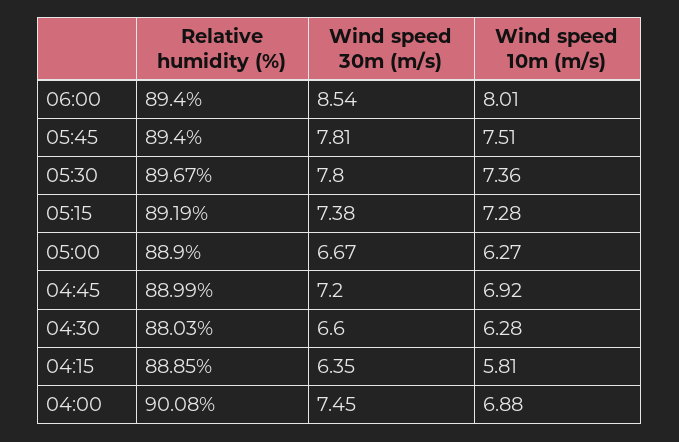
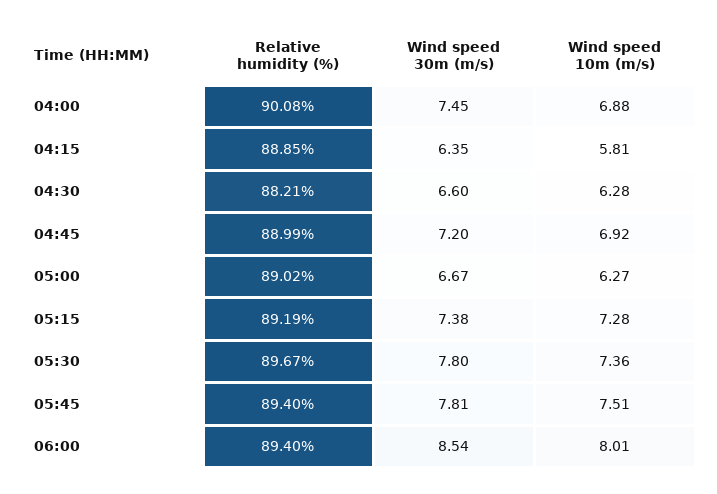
  {
    "Relative humidity (%)": {
      "06:00": 89.4,
      "05:45": 89.4,
      "05:30": 89.67,
      "05:15": 89.19,
-     "05:00": 88.9,
+     "05:00": 89.02,
      "04:45": 88.99,
-     "04:30": 88.03,
+     "04:30": 88.21,
      "04:15": 88.85,
      "04:00": 90.08
    },
    "Wind speed 30m (m/s)": {
      "06:00": 8.54,
      "05:45": 7.81,
      "05:30": 7.8,
      "05:15": 7.38,
      "05:00": 6.67,
      "04:45": 7.2,
      "04:30": 6.6,
      "04:15": 6.35,
      "04:00": 7.45
    },
    "Wind speed 10m (m/s)": {
      "06:00": 8.01,
      "05:45": 7.51,
      "05:30": 7.36,
      "05:15": 7.28,
      "05:00": 6.27,
      "04:45": 6.92,
      "04:30": 6.28,
      "04:15": 5.81,
      "04:00": 6.88
    }
  }

